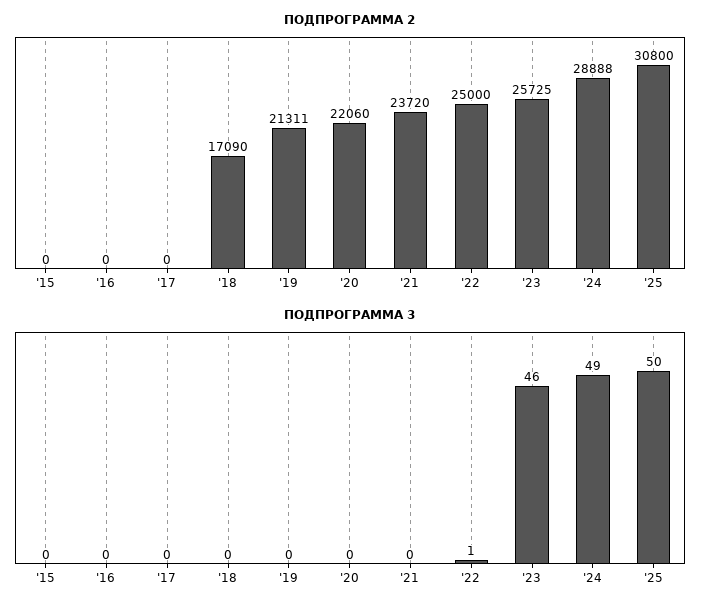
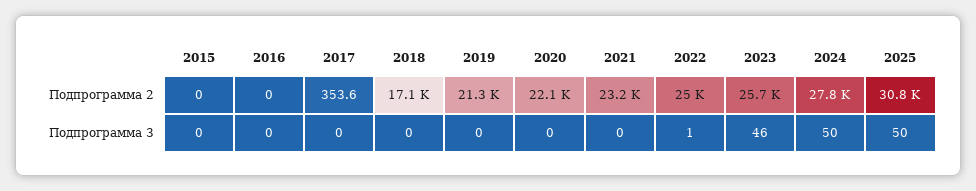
  {
    "ПОДПРОГРАММА 2": {
      "'15": 0,
      "'16": 0,
-     "'17": 0,
+     "'17": 353.6,
      "'18": 17090,
      "'19": 21311,
      "'20": 22060,
-     "'21": 23720,
+     "'21": 23200,
      "'22": 25000,
      "'23": 25725,
-     "'24": 28888,
+     "'24": 27800,
      "'25": 30800
    },
    "ПОДПРОГРАММА 3": {
      "'15": 0,
      "'16": 0,
      "'17": 0,
      "'18": 0,
      "'19": 0,
      "'20": 0,
      "'21": 0,
      "'22": 1,
      "'23": 46,
-     "'24": 49,
+     "'24": 50,
      "'25": 50
    }
  }

